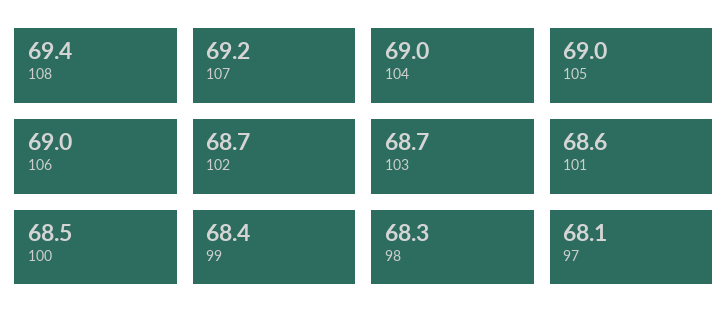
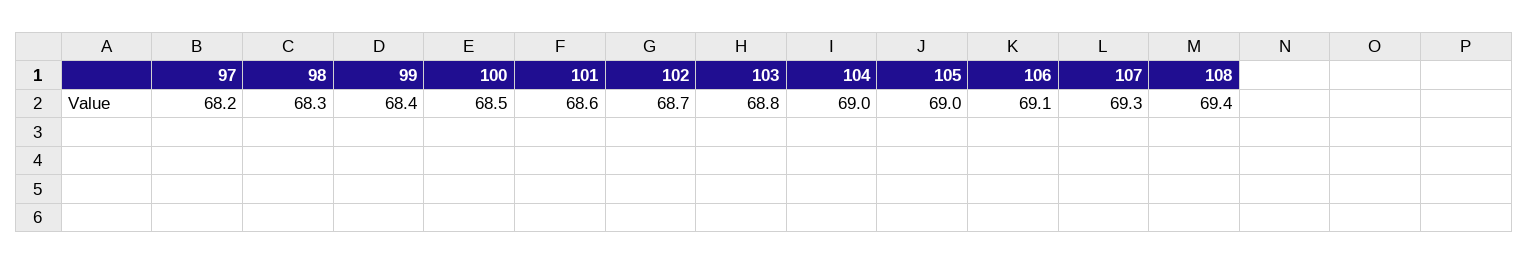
  {
    "108": 69.4,
-   "107": 69.2,
+   "107": 69.3,
    "104": 69,
    "105": 69,
-   "106": 69,
+   "106": 69.1,
    "102": 68.7,
-   "103": 68.7,
+   "103": 68.8,
    "101": 68.6,
    "100": 68.5,
    "99": 68.4,
    "98": 68.3,
-   "97": 68.1
+   "97": 68.2
  }

